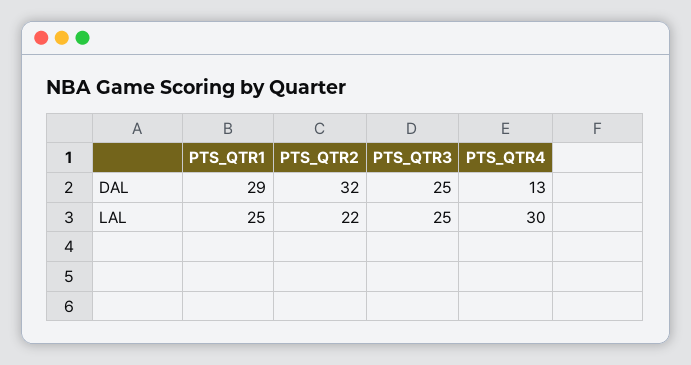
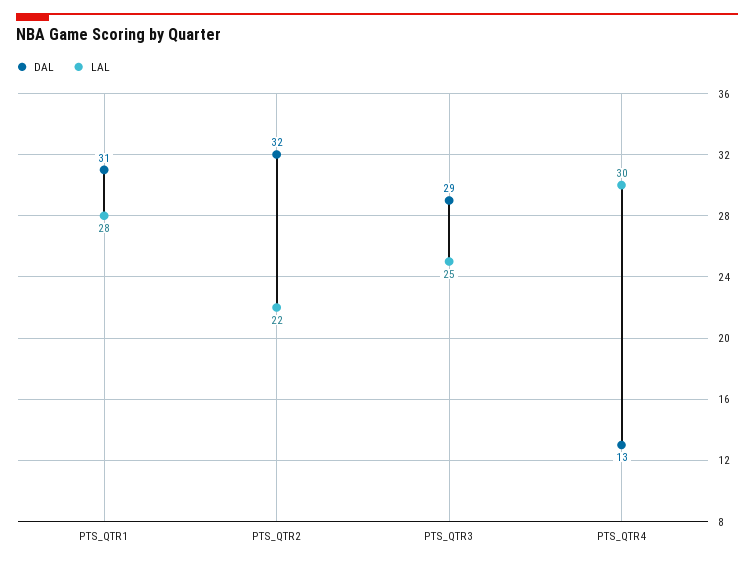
  {
    "DAL": {
-     "PTS_QTR1": 29,
+     "PTS_QTR1": 31,
      "PTS_QTR2": 32,
-     "PTS_QTR3": 25,
+     "PTS_QTR3": 29,
      "PTS_QTR4": 13
    },
    "LAL": {
-     "PTS_QTR1": 25,
+     "PTS_QTR1": 28,
      "PTS_QTR2": 22,
      "PTS_QTR3": 25,
      "PTS_QTR4": 30
    }
  }

